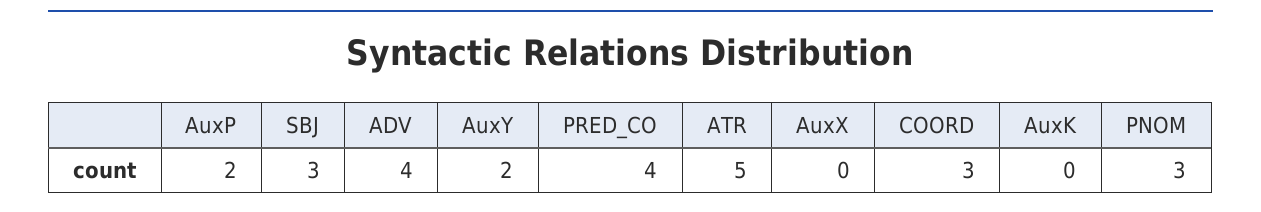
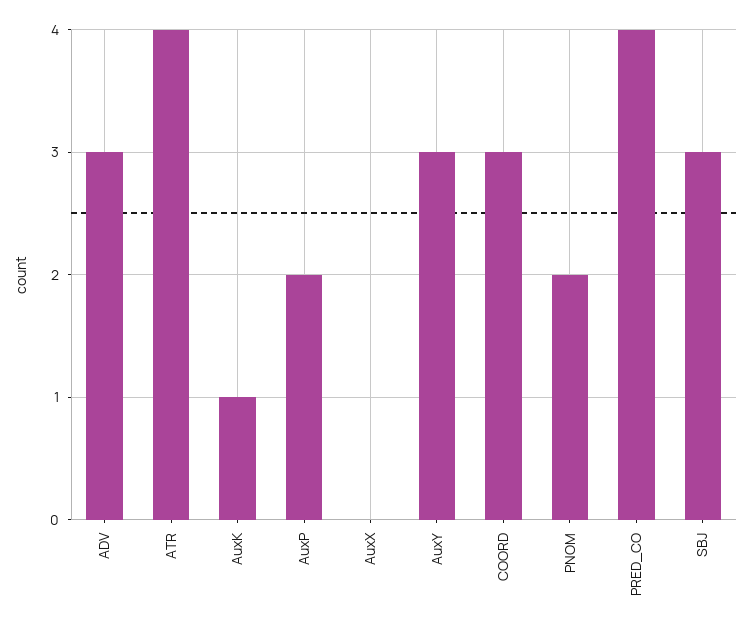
  {
    "AuxP": 2,
    "SBJ": 3,
-   "ADV": 4,
+   "ADV": 3,
-   "AuxY": 2,
+   "AuxY": 3,
    "PRED_CO": 4,
-   "ATR": 5,
+   "ATR": 4,
    "AuxX": 0,
    "COORD": 3,
-   "AuxK": 0,
+   "AuxK": 1,
-   "PNOM": 3
+   "PNOM": 2
  }

